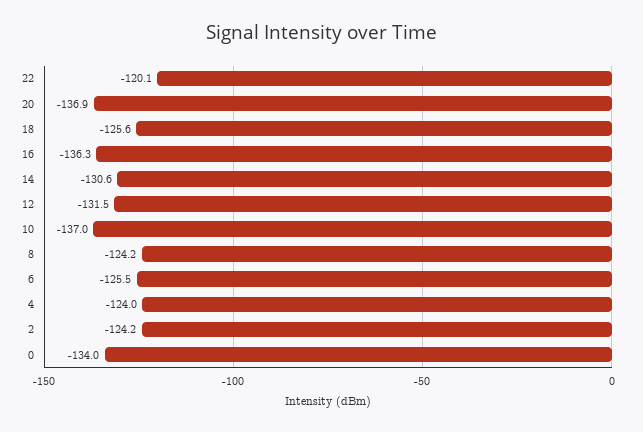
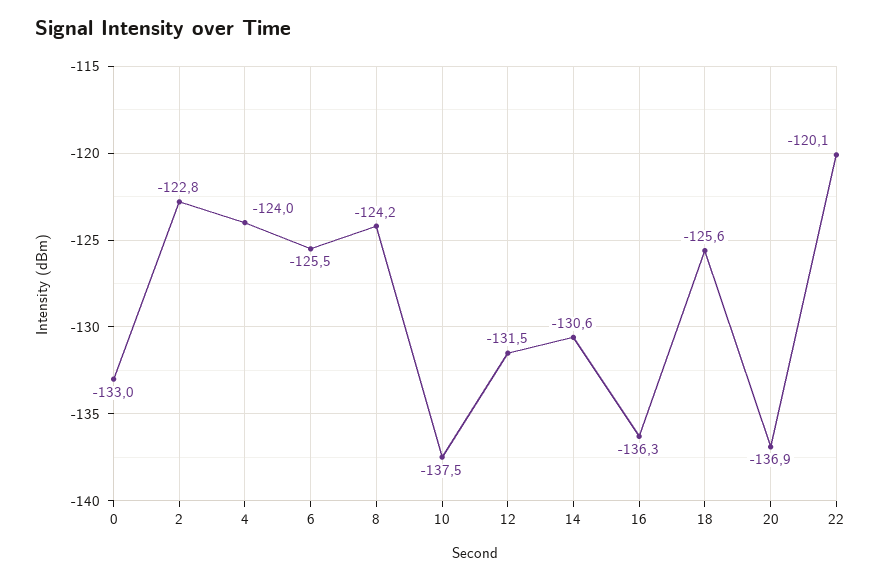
  {
    "22": -120.1,
    "20": -136.9,
    "18": -125.6,
    "16": -136.3,
    "14": -130.6,
    "12": -131.5,
-   "10": -137,
+   "10": -137.5,
    "8": -124.2,
    "6": -125.5,
    "4": -124,
-   "2": -124.2,
+   "2": -122.8,
-   "0": -134
+   "0": -133
  }

